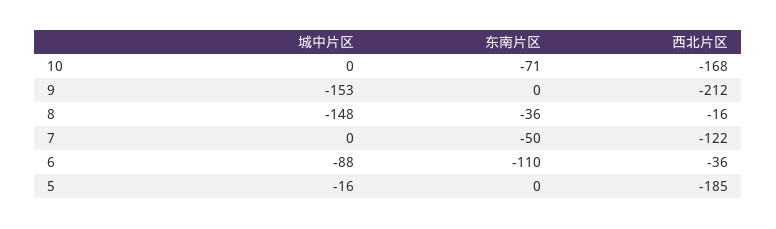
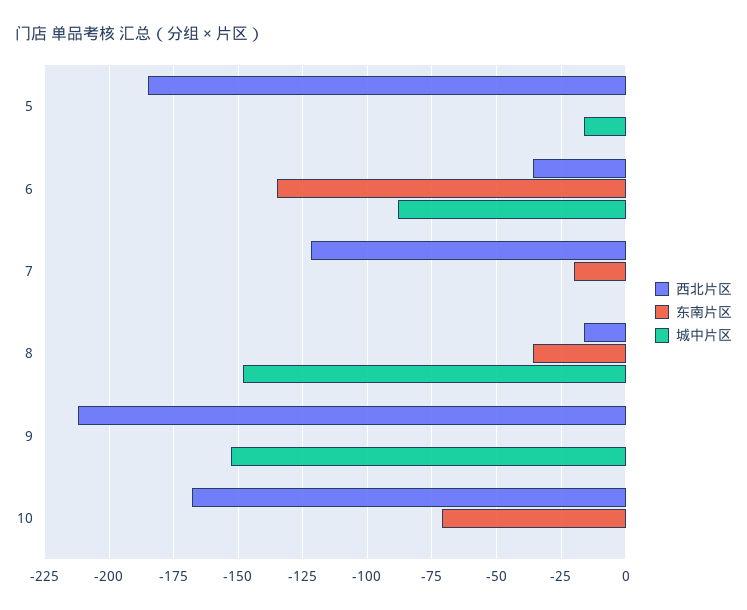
  {
    "城中片区": {
      "10": 0,
      "9": -153,
      "8": -148,
      "7": 0,
      "6": -88,
      "5": -16
    },
    "东南片区": {
      "10": -71,
      "9": 0,
      "8": -36,
-     "7": -50,
+     "7": -20,
-     "6": -110,
+     "6": -135,
      "5": 0
    },
    "西北片区": {
      "10": -168,
      "9": -212,
      "8": -16,
      "7": -122,
      "6": -36,
      "5": -185
    }
  }

